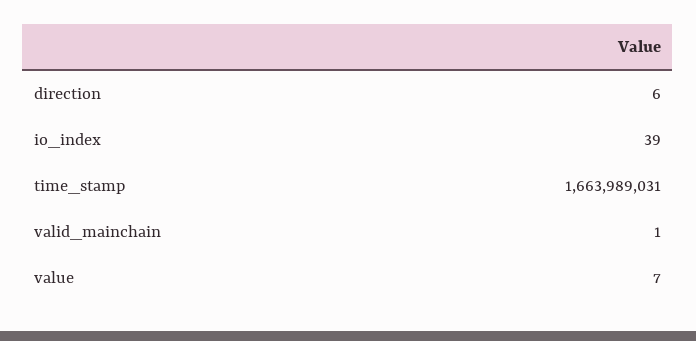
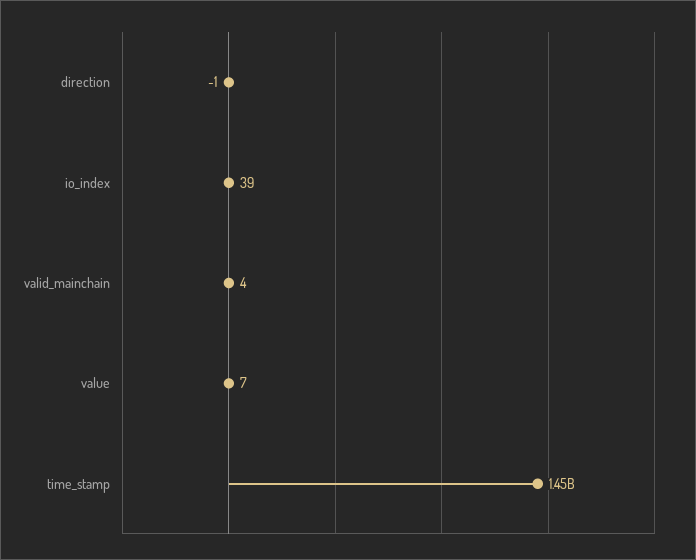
  {
-   "direction": 6,
+   "direction": -1,
    "io_index": 39,
-   "time_stamp": 1663989031,
+   "time_stamp": 1450000000,
-   "valid_mainchain": 1,
+   "valid_mainchain": 4,
    "value": 7
  }

